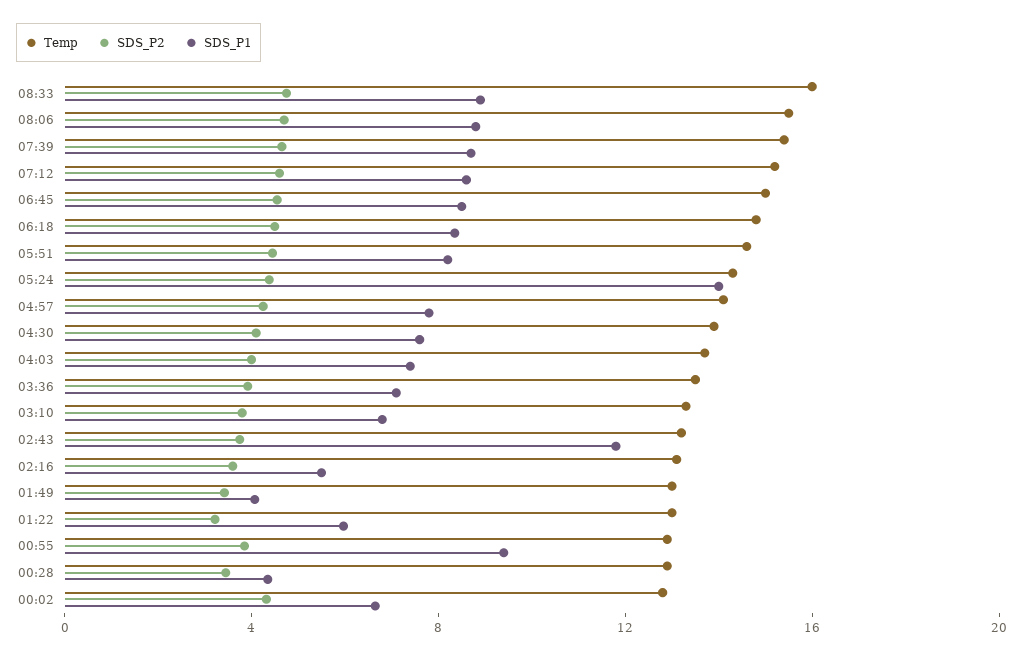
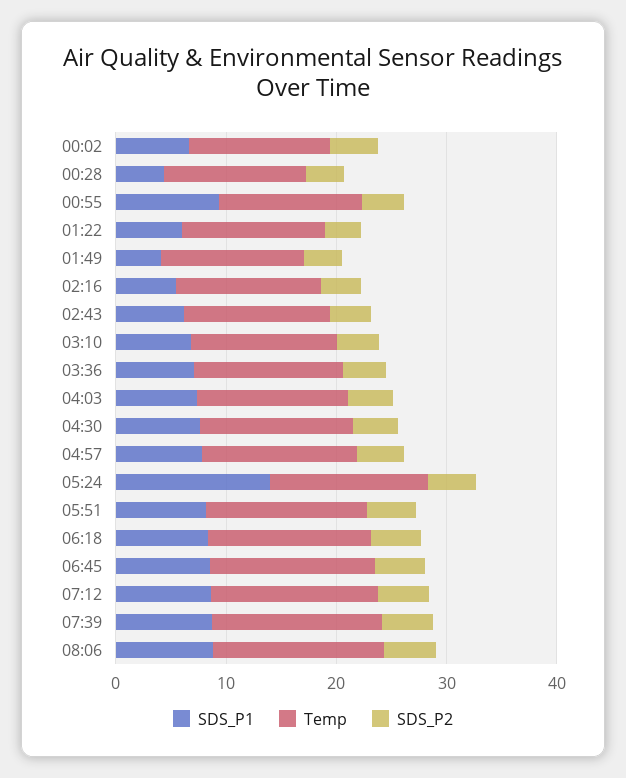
  {
    "Temp": {
-     "08:33": 16,
      "08:06": 16,
      "07:39": 15,
      "07:12": 15,
      "06:45": 15,
      "06:18": 15,
      "05:51": 15,
      "05:24": 14,
      "04:57": 14,
      "04:30": 14,
      "04:03": 14,
      "03:36": 14,
      "03:10": 13,
      "02:43": 13,
      "02:16": 13,
      "01:49": 13,
      "01:22": 13,
      "00:55": 13,
      "00:28": 13,
      "00:02": 13
    },
    "SDS_P2": {
-     "08:33": 5,
      "08:06": 5,
      "07:39": 5,
      "07:12": 5,
      "06:45": 5,
      "06:18": 5,
      "05:51": 4,
      "05:24": 4,
      "04:57": 4,
      "04:30": 4,
      "04:03": 4,
      "03:36": 4,
      "03:10": 4,
      "02:43": 4,
      "02:16": 4,
      "01:49": 3,
      "01:22": 3,
      "00:55": 4,
      "00:28": 3,
      "00:02": 4
    },
    "SDS_P1": {
-     "08:33": 9,
      "08:06": 9,
      "07:39": 9,
      "07:12": 9,
      "06:45": 9,
      "06:18": 8,
      "05:51": 8,
      "05:24": 14,
      "04:57": 8,
      "04:30": 8,
      "04:03": 7,
      "03:36": 7,
      "03:10": 7,
-     "02:43": 12,
+     "02:43": 6,
      "02:16": 6,
      "01:49": 4,
      "01:22": 6,
      "00:55": 9,
      "00:28": 4,
      "00:02": 7
    }
  }

